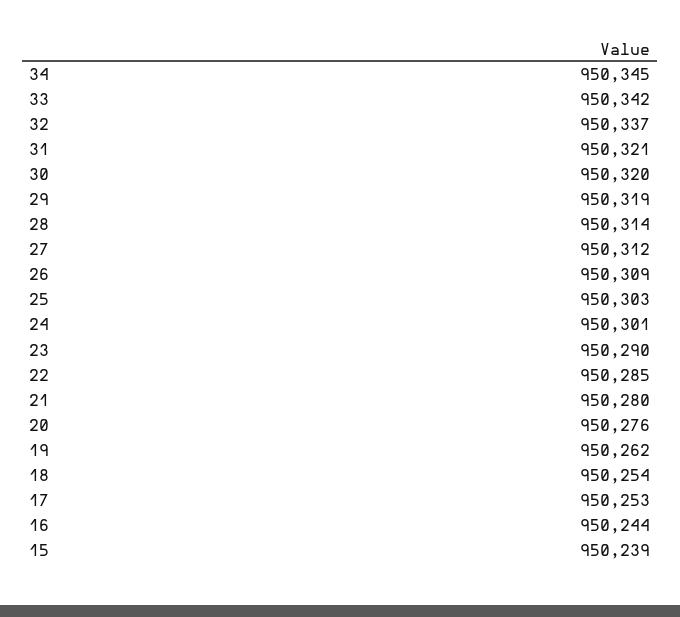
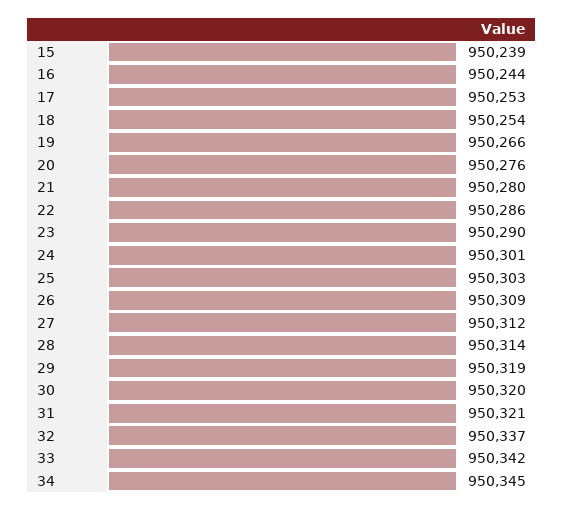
  {
    "34": 950345,
    "33": 950342,
    "32": 950337,
    "31": 950321,
    "30": 950320,
    "29": 950319,
    "28": 950314,
    "27": 950312,
    "26": 950309,
    "25": 950303,
    "24": 950301,
    "23": 950290,
-   "22": 950285,
+   "22": 950286,
    "21": 950280,
    "20": 950276,
-   "19": 950262,
+   "19": 950266,
    "18": 950254,
    "17": 950253,
    "16": 950244,
    "15": 950239
  }

